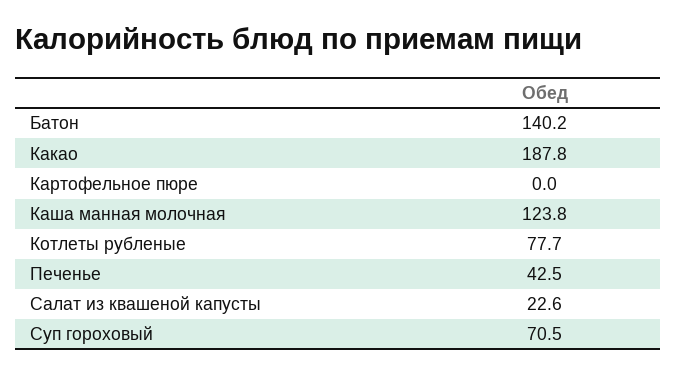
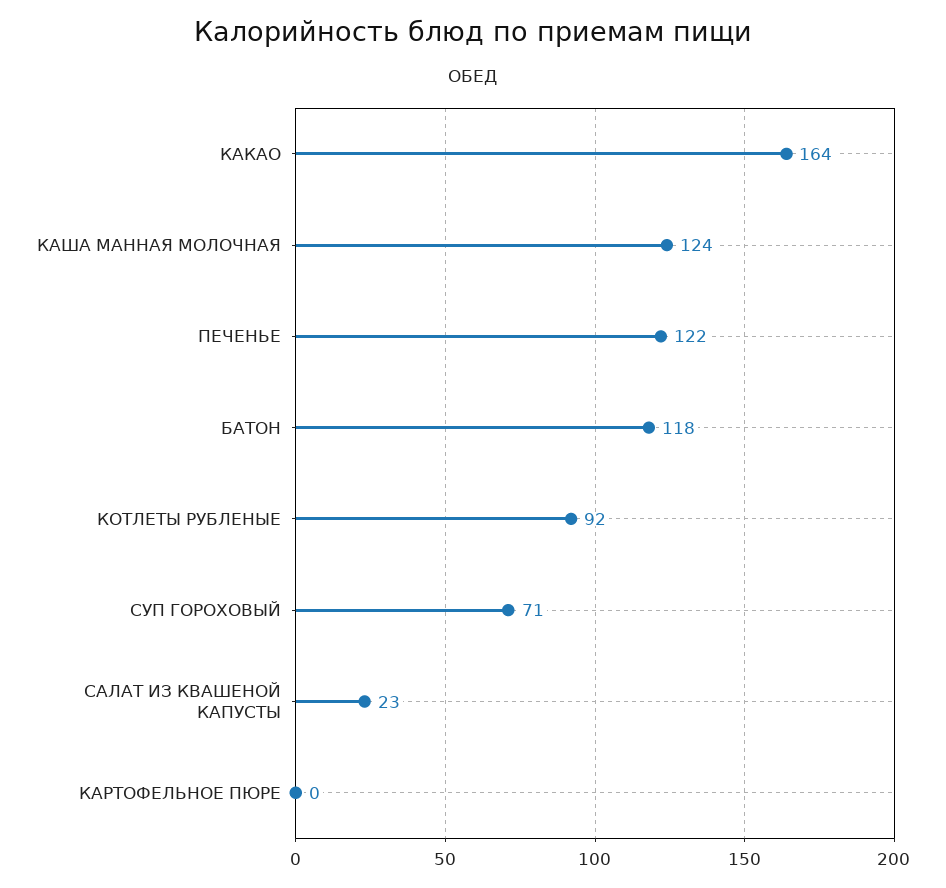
  {
-   "Батон": 140.2,
+   "Батон": 118,
-   "Какао": 187.8,
+   "Какао": 164,
    "Картофельное пюре": 0,
    "Каша манная молочная": 123.8,
-   "Котлеты рубленые": 77.7,
+   "Котлеты рубленые": 92,
-   "Печенье": 42.5,
+   "Печенье": 122,
    "Салат из квашеной капусты": 22.6,
    "Суп гороховый": 70.5
  }

